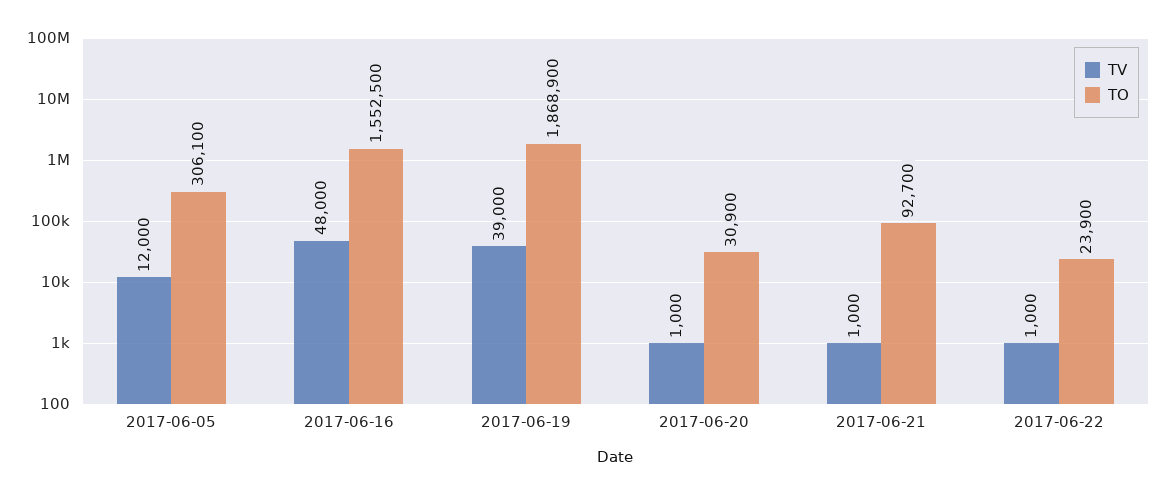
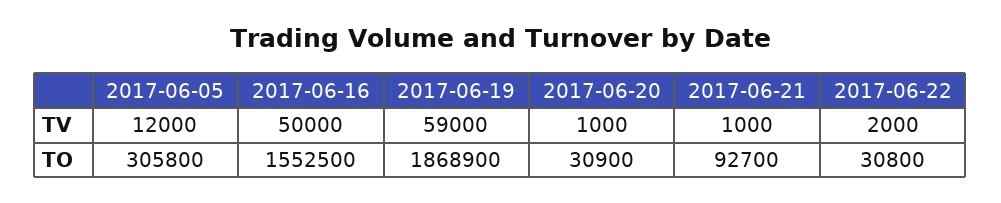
  {
    "TV": {
      "2017-06-05": 12000,
-     "2017-06-16": 48000,
+     "2017-06-16": 50000,
-     "2017-06-19": 39000,
+     "2017-06-19": 59000,
      "2017-06-20": 1000,
      "2017-06-21": 1000,
-     "2017-06-22": 1000
+     "2017-06-22": 2000
    },
    "TO": {
-     "2017-06-05": 306100,
+     "2017-06-05": 305800,
      "2017-06-16": 1552500,
      "2017-06-19": 1868900,
      "2017-06-20": 30900,
      "2017-06-21": 92700,
-     "2017-06-22": 23900
+     "2017-06-22": 30800
    }
  }

